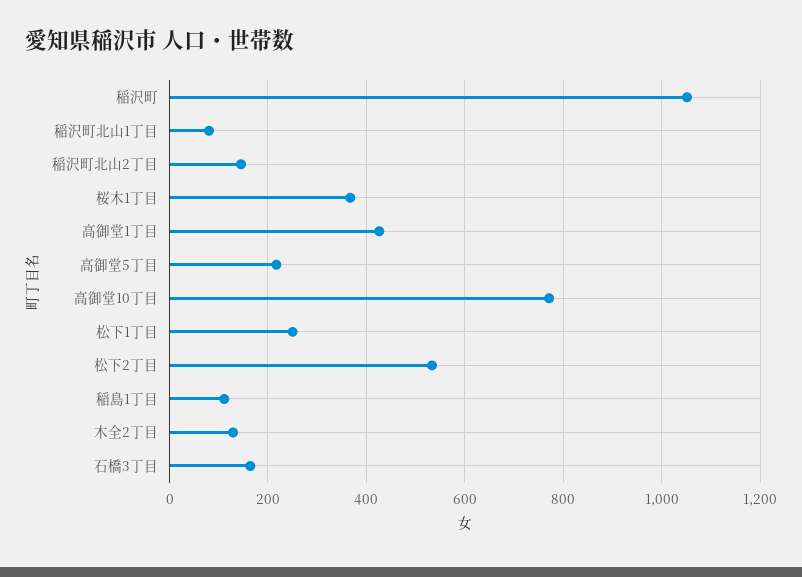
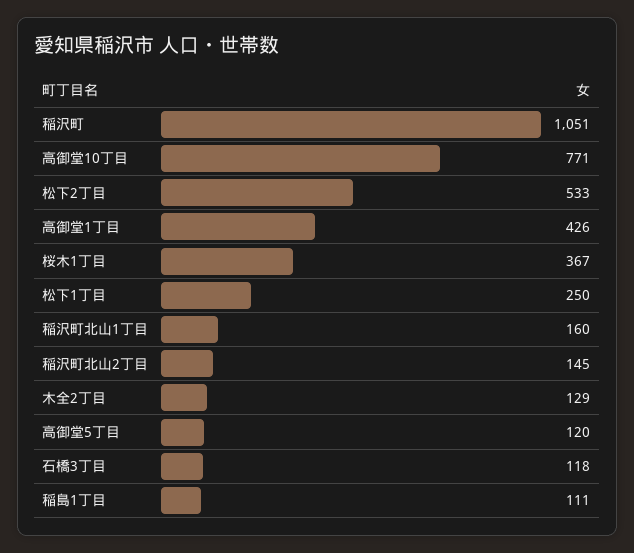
  {
    "稲沢町": 1051,
-   "稲沢町北山1丁目": 80,
+   "稲沢町北山1丁目": 160,
    "稲沢町北山2丁目": 145,
    "桜木1丁目": 367,
    "高御堂1丁目": 426,
-   "高御堂5丁目": 220,
+   "高御堂5丁目": 120,
    "高御堂10丁目": 771,
    "松下1丁目": 250,
    "松下2丁目": 533,
    "稲島1丁目": 111,
    "木全2丁目": 129,
-   "石橋3丁目": 160
+   "石橋3丁目": 118
  }

